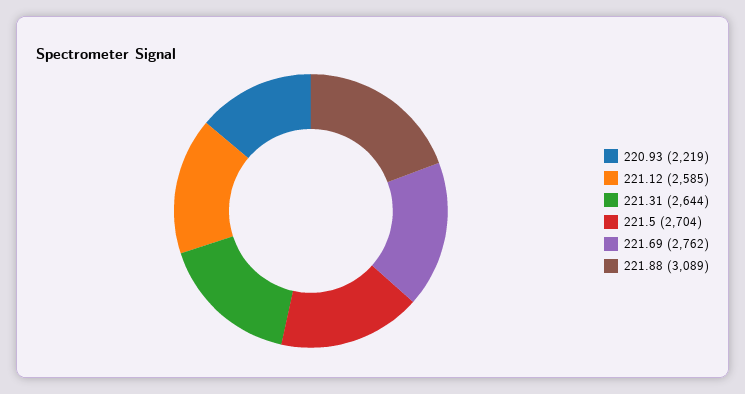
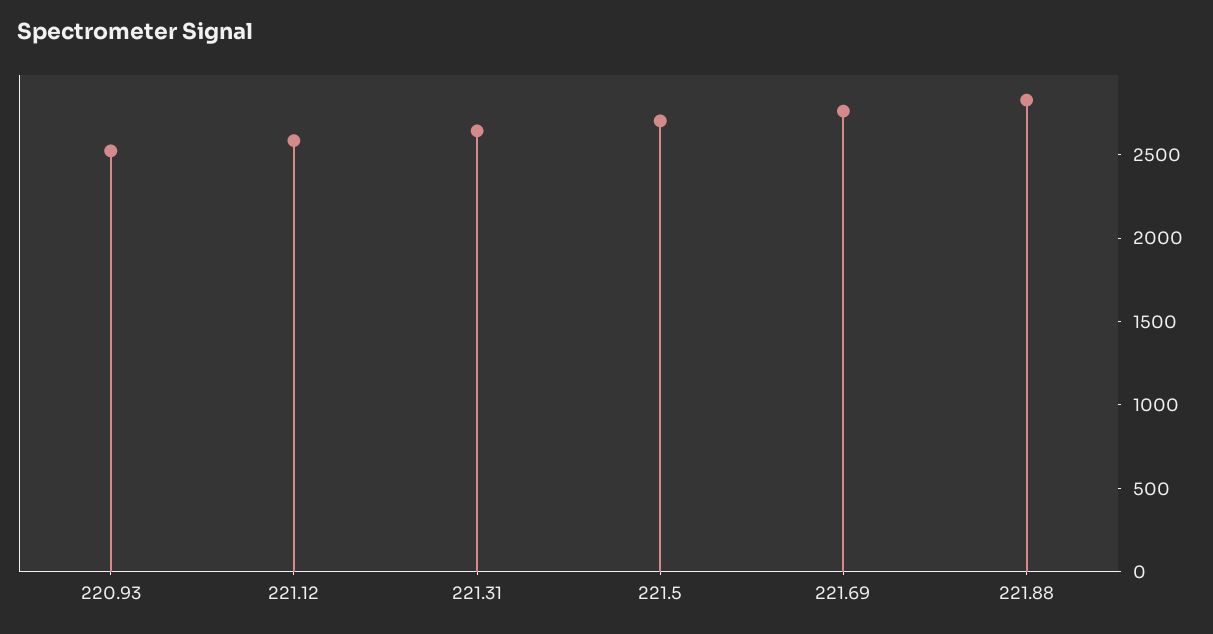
  {
-   "220.93": 2219,
+   "220.93": 2500,
    "221.12": 2585,
    "221.31": 2644,
    "221.5": 2704,
    "221.69": 2762,
-   "221.88": 3089
+   "221.88": 2800
  }

